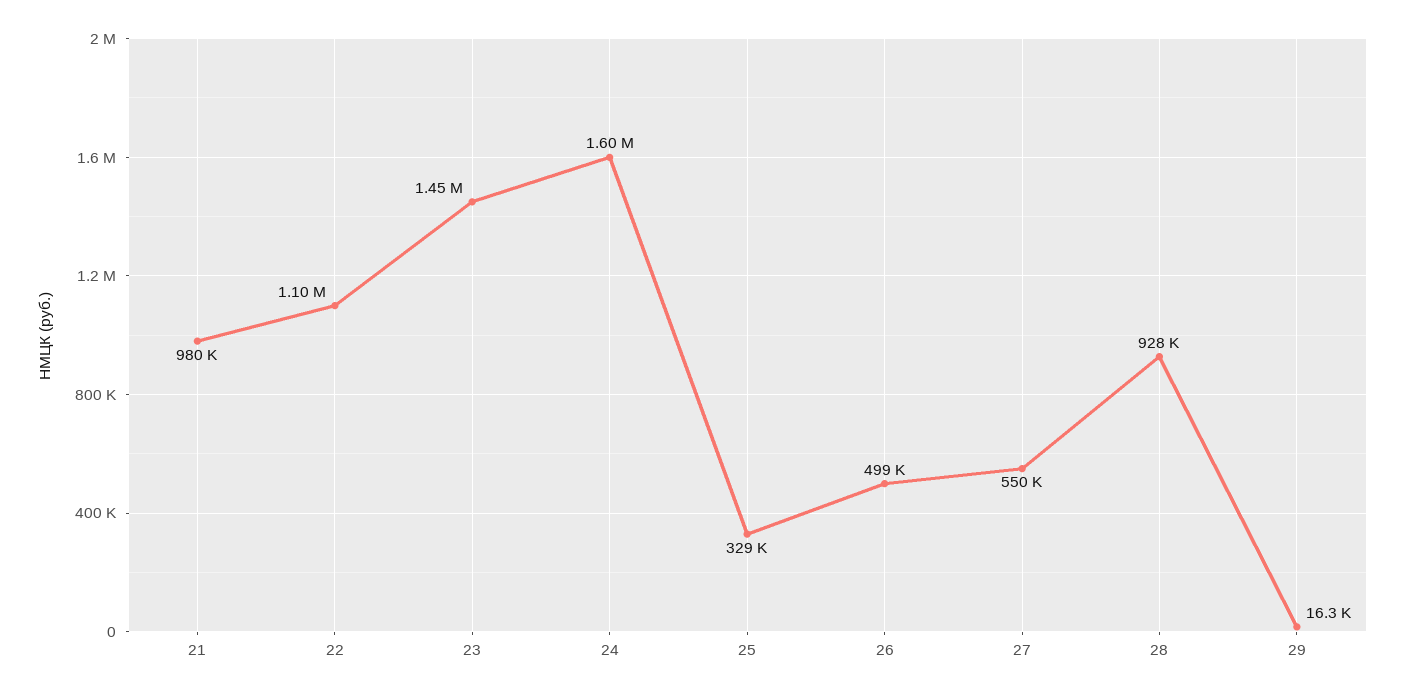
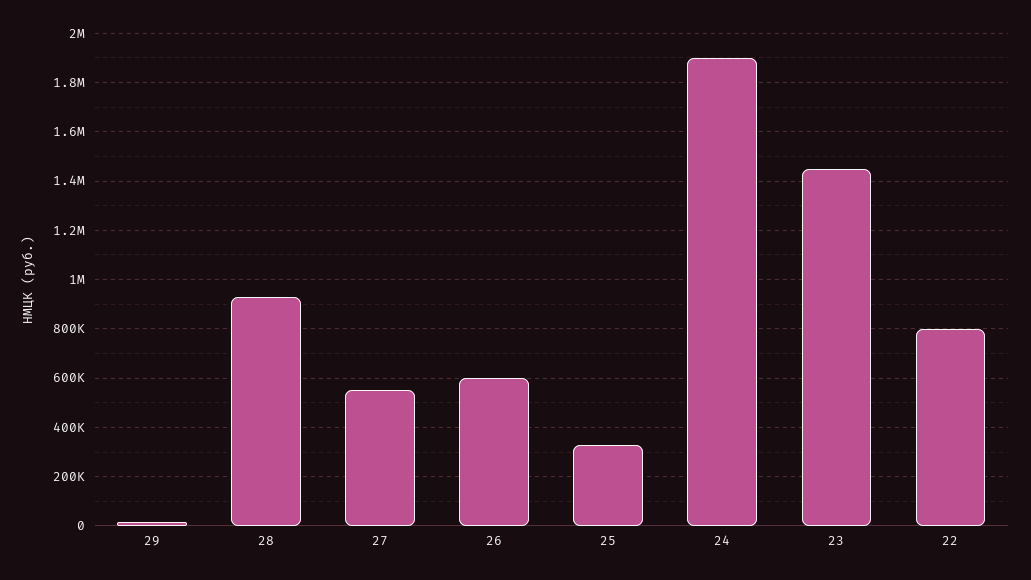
  {
-   "21": 980000,
-   "22": 1100000,
+   "22": 800000,
    "23": 1450000,
-   "24": 1600000,
+   "24": 1900000,
    "25": 329000,
-   "26": 499000,
+   "26": 600000,
    "27": 550000,
    "28": 928000,
    "29": 16300
  }

